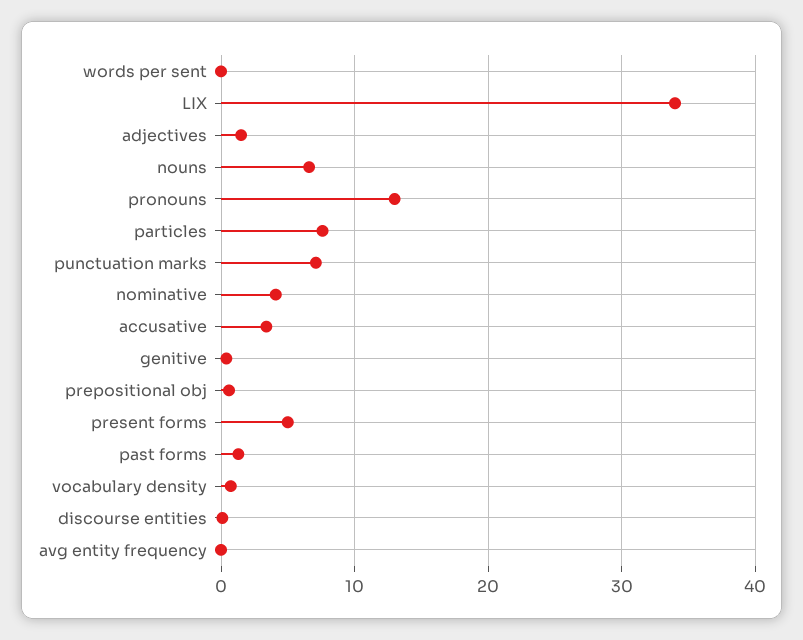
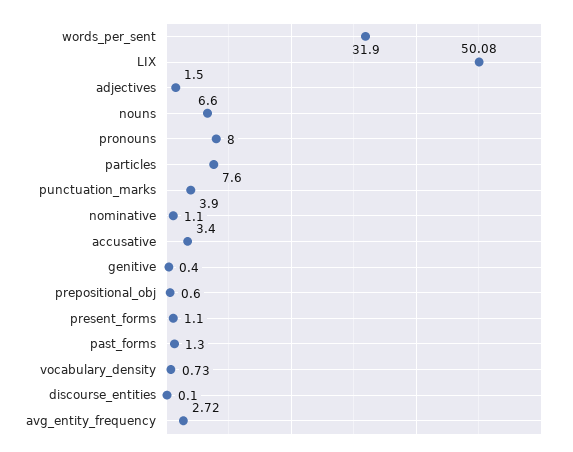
  {
-   "words per sent": 0,
+   "words per sent": 31.9,
-   "LIX": 34,
+   "LIX": 50.08,
    "adjectives": 1.5,
    "nouns": 6.6,
-   "pronouns": 13,
+   "pronouns": 8,
    "particles": 7.6,
-   "punctuation marks": 7,
+   "punctuation marks": 3.9,
-   "nominative": 4,
+   "nominative": 1.1,
    "accusative": 3.4,
    "genitive": 0.4,
    "prepositional obj": 0.6,
-   "present forms": 5,
+   "present forms": 1.1,
    "past forms": 1.3,
    "vocabulary density": 0.73,
    "discourse entities": 0.1,
-   "avg entity frequency": 0
+   "avg entity frequency": 2.72
  }

